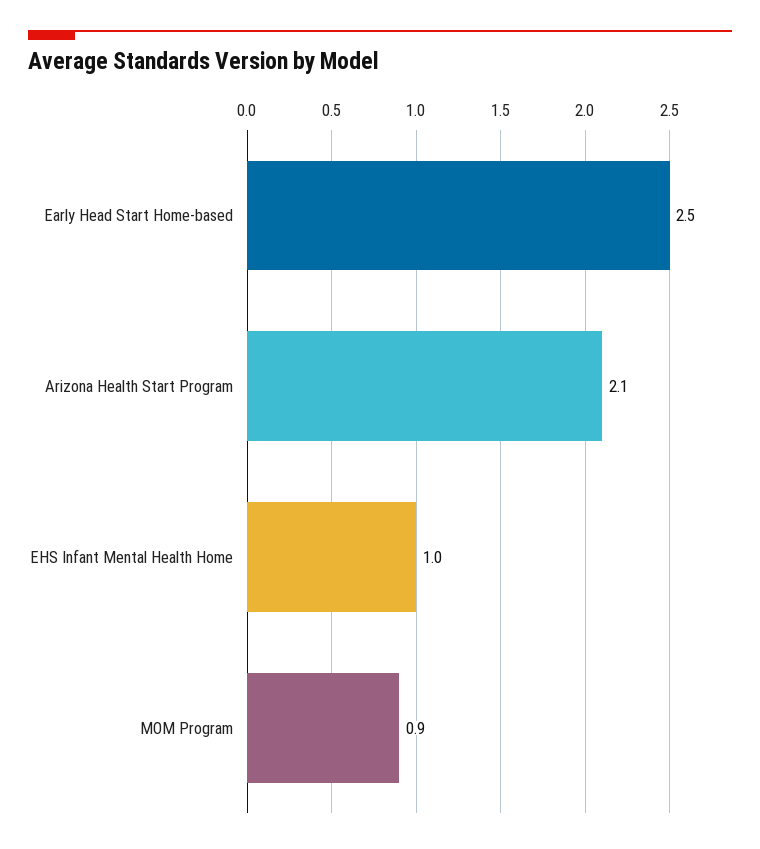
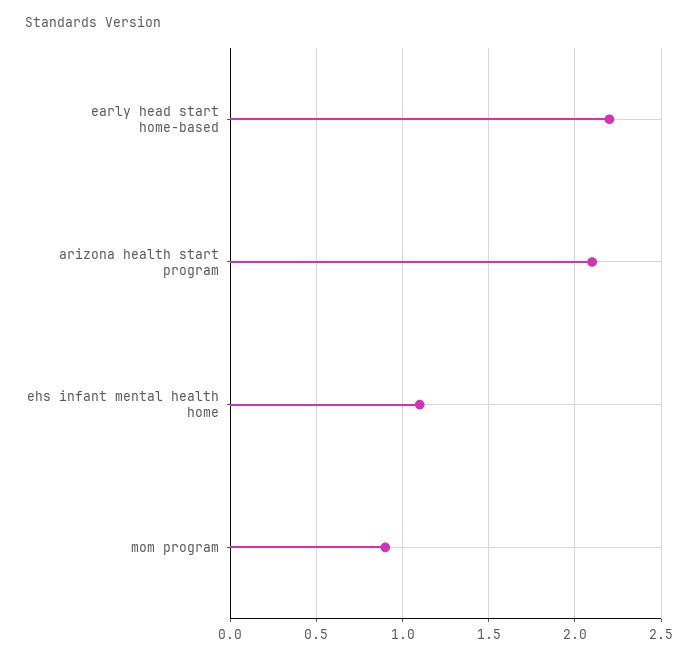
  {
-   "Early Head Start Home-based": 2.5,
+   "Early Head Start Home-based": 2.2,
    "Arizona Health Start Program": 2.1,
-   "EHS Infant Mental Health Home": 1,
+   "EHS Infant Mental Health Home": 1.1,
    "MOM Program": 0.9
  }

